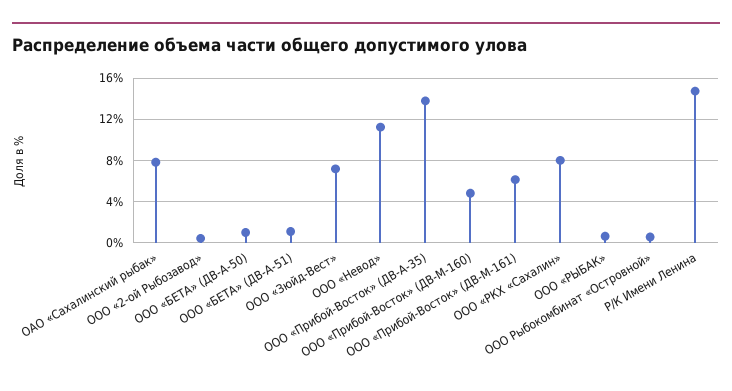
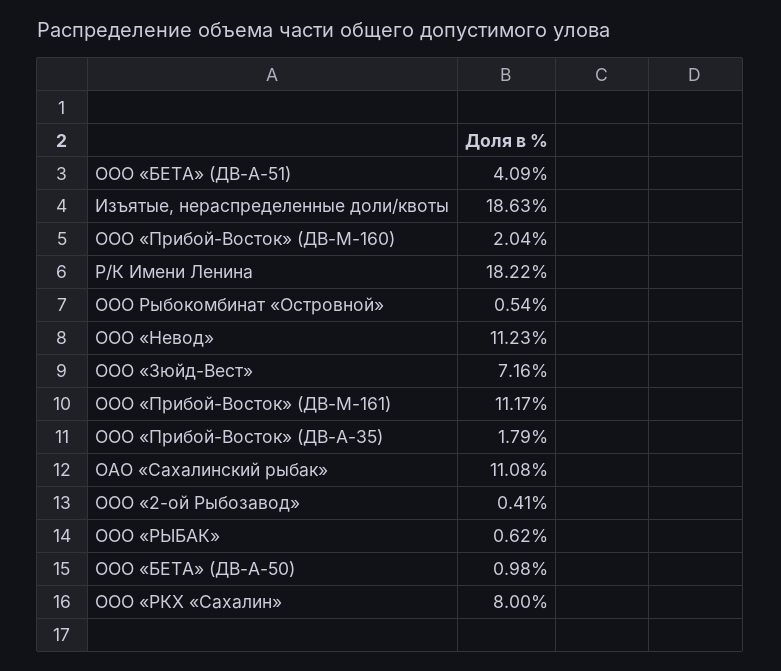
  {
-   "ОАО «Сахалинский рыбак»": 8,
+   "ОАО «Сахалинский рыбак»": 11.08,
    "ООО «2-ой Рыбозавод»": 0.41,
    "ООО «БЕТА» (ДВ-А-50)": 0.98,
-   "ООО «БЕТА» (ДВ-А-51)": 1,
+   "ООО «БЕТА» (ДВ-А-51)": 4.09,
    "ООО «Зюйд-Вест»": 7.16,
    "ООО «Невод»": 11.23,
-   "ООО «Прибой-Восток» (ДВ-А-35)": 14,
+   "ООО «Прибой-Восток» (ДВ-А-35)": 1.79,
-   "ООО «Прибой-Восток» (ДВ-М-160)": 5,
+   "ООО «Прибой-Восток» (ДВ-М-160)": 2.04,
-   "ООО «Прибой-Восток» (ДВ-М-161)": 6,
+   "ООО «Прибой-Восток» (ДВ-М-161)": 11.17,
    "ООО «РКХ «Сахалин»": 8,
    "ООО «РЫБАК»": 0.62,
    "ООО Рыбокомбинат «Островной»": 0.54,
-   "Р/К Имени Ленина": 15
+   "Р/К Имени Ленина": 18.22,
+   "Изъятые, нераспределенные доли/квоты": 18.63
  }

